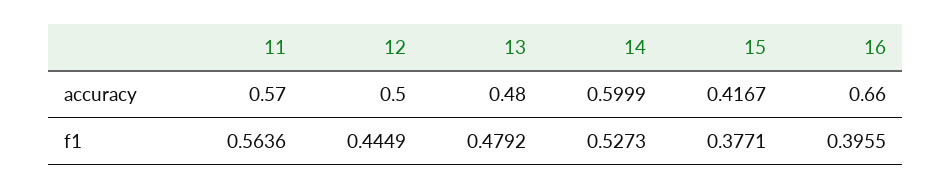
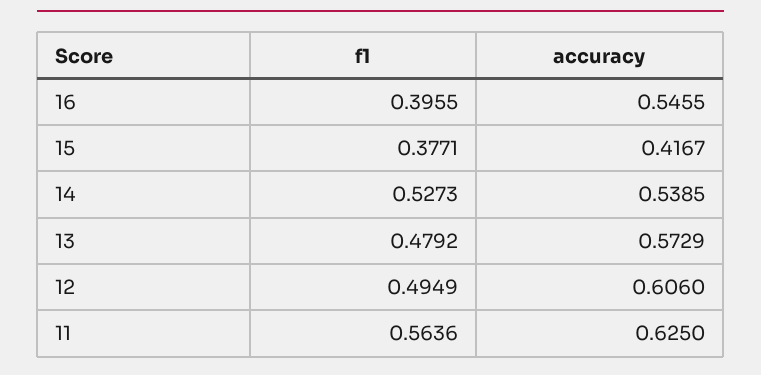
  {
    "11": {
-     "accuracy": 0.57,
+     "accuracy": 0.625,
      "f1": 0.5636
    },
    "12": {
-     "accuracy": 0.5,
+     "accuracy": 0.606,
-     "f1": 0.4449
+     "f1": 0.4949
    },
    "13": {
-     "accuracy": 0.48,
+     "accuracy": 0.5729,
      "f1": 0.4792
    },
    "14": {
-     "accuracy": 0.5999,
+     "accuracy": 0.5385,
      "f1": 0.5273
    },
    "15": {
      "accuracy": 0.4167,
      "f1": 0.3771
    },
    "16": {
-     "accuracy": 0.66,
+     "accuracy": 0.5455,
      "f1": 0.3955
    }
  }

